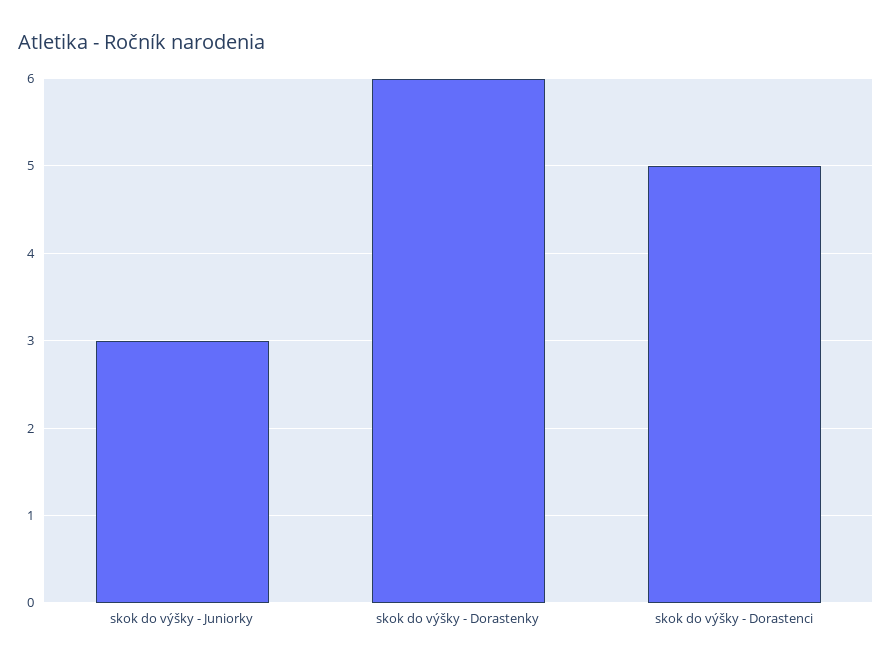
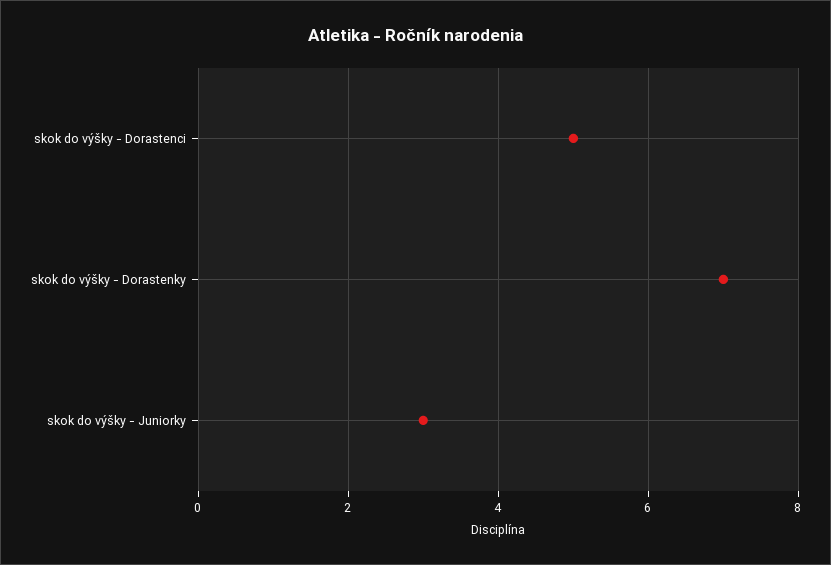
  {
    "skok do výšky - Juniorky": 3,
-   "skok do výšky - Dorastenky": 6,
+   "skok do výšky - Dorastenky": 7,
    "skok do výšky - Dorastenci": 5
  }

